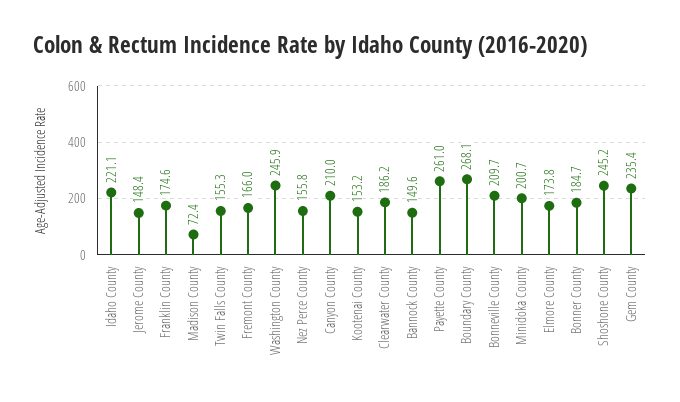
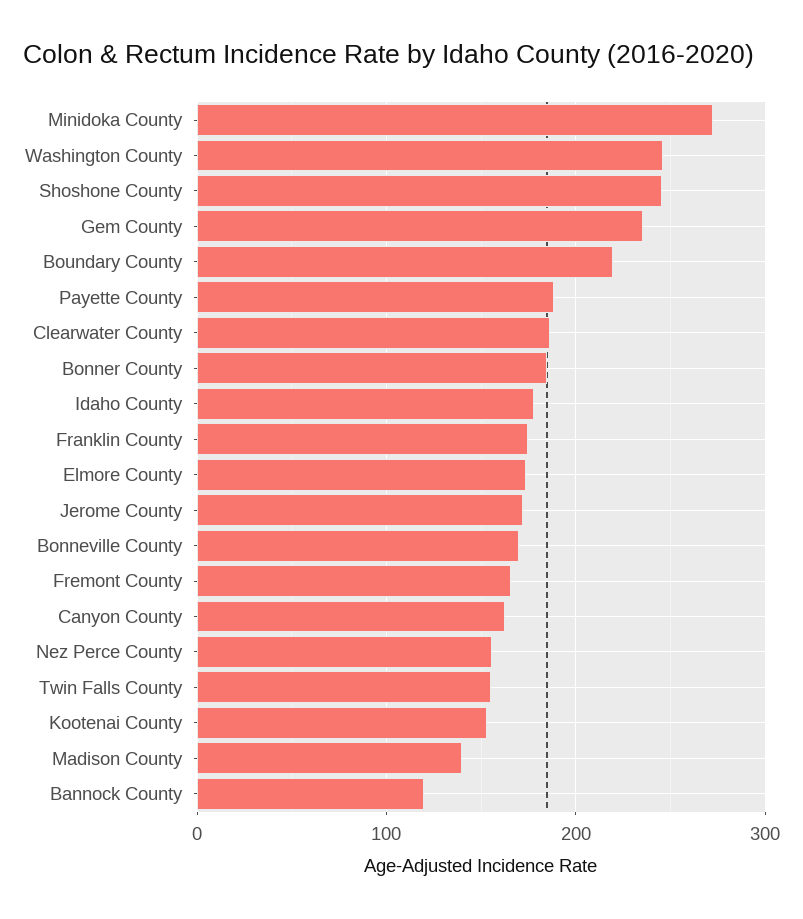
  {
-   "Idaho County": 221.1,
+   "Idaho County": 180,
-   "Jerome County": 148.4,
+   "Jerome County": 170,
    "Franklin County": 174.6,
-   "Madison County": 72.4,
+   "Madison County": 140,
    "Twin Falls County": 155.3,
    "Fremont County": 166,
    "Washington County": 245.9,
    "Nez Perce County": 155.8,
-   "Canyon County": 210,
+   "Canyon County": 160,
    "Kootenai County": 153.2,
    "Clearwater County": 186.2,
-   "Bannock County": 149.6,
+   "Bannock County": 120,
-   "Payette County": 261,
+   "Payette County": 190,
-   "Boundary County": 268.1,
+   "Boundary County": 220,
-   "Bonneville County": 209.7,
+   "Bonneville County": 170,
-   "Minidoka County": 200.7,
+   "Minidoka County": 270,
    "Elmore County": 173.8,
    "Bonner County": 184.7,
    "Shoshone County": 245.2,
    "Gem County": 235.4
  }

